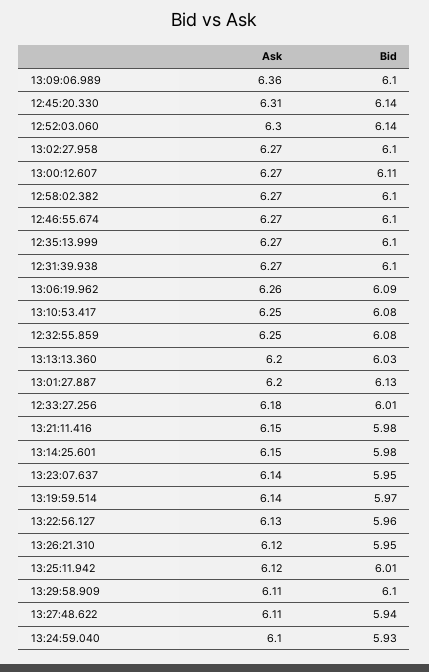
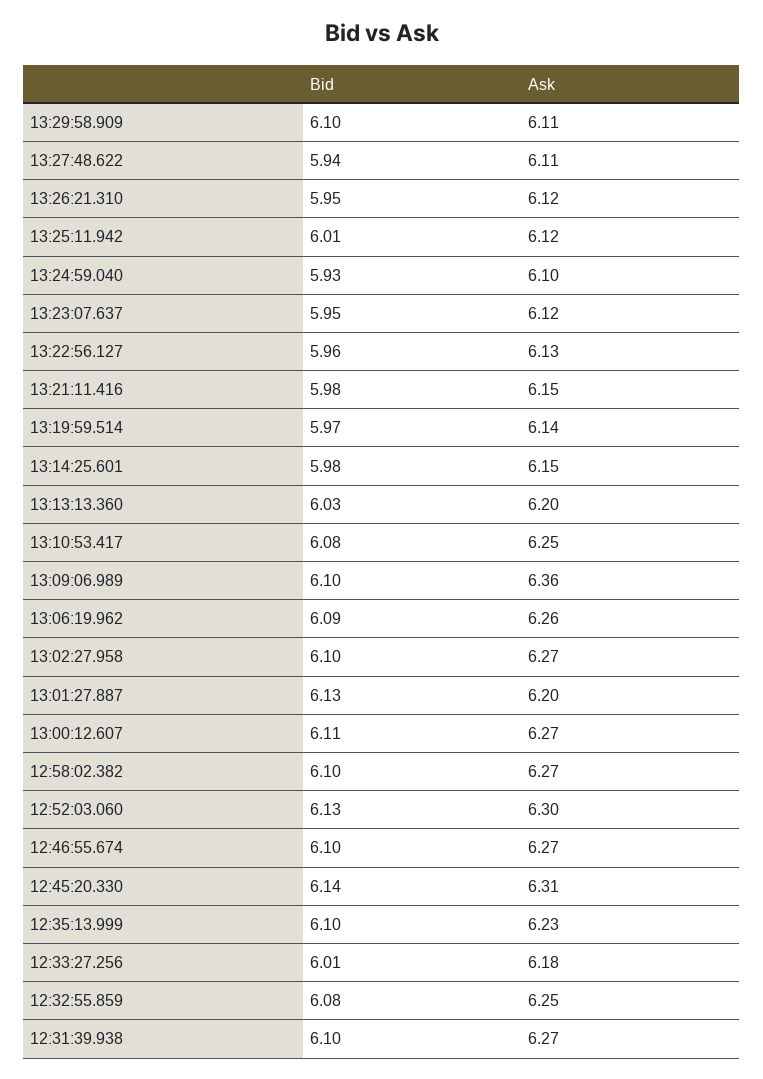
  {
    "Ask": {
      "13:09:06.989": 6.36,
      "12:45:20.330": 6.31,
      "12:52:03.060": 6.3,
      "13:02:27.958": 6.27,
      "13:00:12.607": 6.27,
      "12:58:02.382": 6.27,
      "12:46:55.674": 6.27,
-     "12:35:13.999": 6.27,
+     "12:35:13.999": 6.23,
      "12:31:39.938": 6.27,
      "13:06:19.962": 6.26,
      "13:10:53.417": 6.25,
      "12:32:55.859": 6.25,
      "13:13:13.360": 6.2,
      "13:01:27.887": 6.2,
      "12:33:27.256": 6.18,
      "13:21:11.416": 6.15,
      "13:14:25.601": 6.15,
-     "13:23:07.637": 6.14,
+     "13:23:07.637": 6.12,
      "13:19:59.514": 6.14,
      "13:22:56.127": 6.13,
      "13:26:21.310": 6.12,
      "13:25:11.942": 6.12,
      "13:29:58.909": 6.11,
      "13:27:48.622": 6.11,
      "13:24:59.040": 6.1
    },
    "Bid": {
      "13:09:06.989": 6.1,
      "12:45:20.330": 6.14,
-     "12:52:03.060": 6.14,
+     "12:52:03.060": 6.13,
      "13:02:27.958": 6.1,
      "13:00:12.607": 6.11,
      "12:58:02.382": 6.1,
      "12:46:55.674": 6.1,
      "12:35:13.999": 6.1,
      "12:31:39.938": 6.1,
      "13:06:19.962": 6.09,
      "13:10:53.417": 6.08,
      "12:32:55.859": 6.08,
      "13:13:13.360": 6.03,
      "13:01:27.887": 6.13,
      "12:33:27.256": 6.01,
      "13:21:11.416": 5.98,
      "13:14:25.601": 5.98,
      "13:23:07.637": 5.95,
      "13:19:59.514": 5.97,
      "13:22:56.127": 5.96,
      "13:26:21.310": 5.95,
      "13:25:11.942": 6.01,
      "13:29:58.909": 6.1,
      "13:27:48.622": 5.94,
      "13:24:59.040": 5.93
    }
  }

